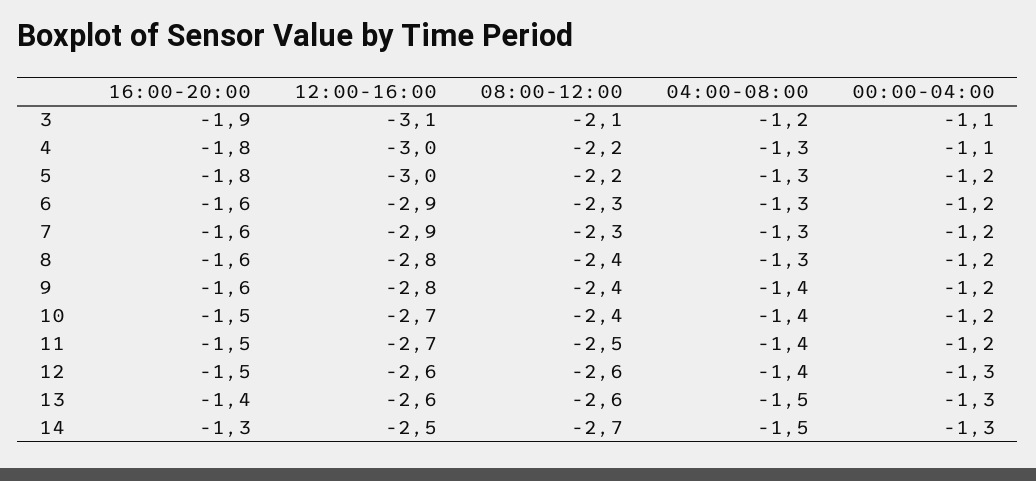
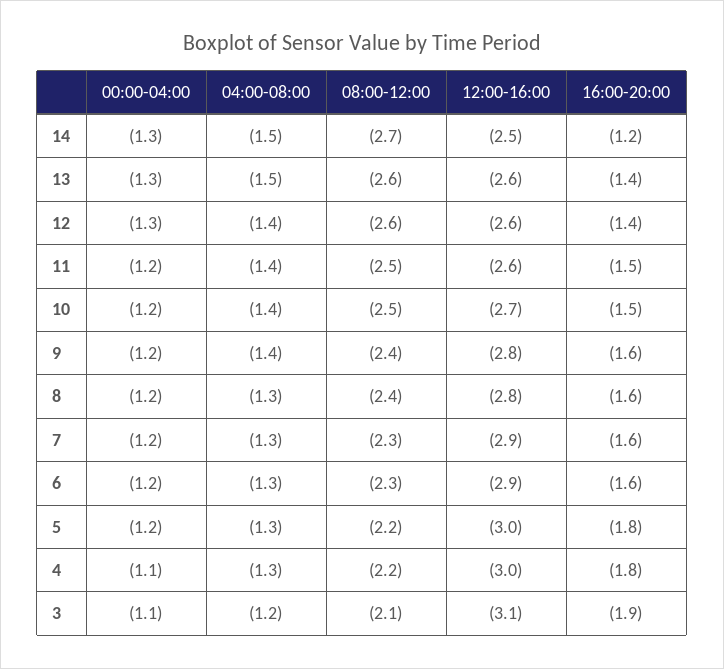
  {
    "16:00-20:00": {
      "3": -1.9,
      "4": -1.8,
      "5": -1.8,
      "6": -1.6,
      "7": -1.6,
      "8": -1.6,
      "9": -1.6,
      "10": -1.5,
      "11": -1.5,
-     "12": -1.5,
+     "12": -1.4,
      "13": -1.4,
-     "14": -1.3
+     "14": -1.2
    },
    "12:00-16:00": {
      "3": -3.1,
      "4": -3,
      "5": -3,
      "6": -2.9,
      "7": -2.9,
      "8": -2.8,
      "9": -2.8,
      "10": -2.7,
-     "11": -2.7,
+     "11": -2.6,
      "12": -2.6,
      "13": -2.6,
      "14": -2.5
    },
    "08:00-12:00": {
      "3": -2.1,
      "4": -2.2,
      "5": -2.2,
      "6": -2.3,
      "7": -2.3,
      "8": -2.4,
      "9": -2.4,
-     "10": -2.4,
+     "10": -2.5,
      "11": -2.5,
      "12": -2.6,
      "13": -2.6,
      "14": -2.7
    },
    "04:00-08:00": {
      "3": -1.2,
      "4": -1.3,
      "5": -1.3,
      "6": -1.3,
      "7": -1.3,
      "8": -1.3,
      "9": -1.4,
      "10": -1.4,
      "11": -1.4,
      "12": -1.4,
      "13": -1.5,
      "14": -1.5
    },
    "00:00-04:00": {
      "3": -1.1,
      "4": -1.1,
      "5": -1.2,
      "6": -1.2,
      "7": -1.2,
      "8": -1.2,
      "9": -1.2,
      "10": -1.2,
      "11": -1.2,
      "12": -1.3,
      "13": -1.3,
      "14": -1.3
    }
  }

